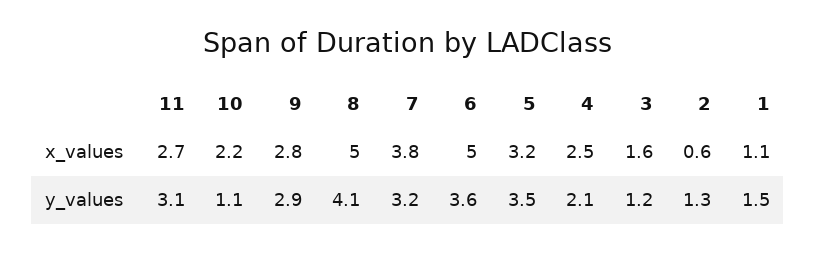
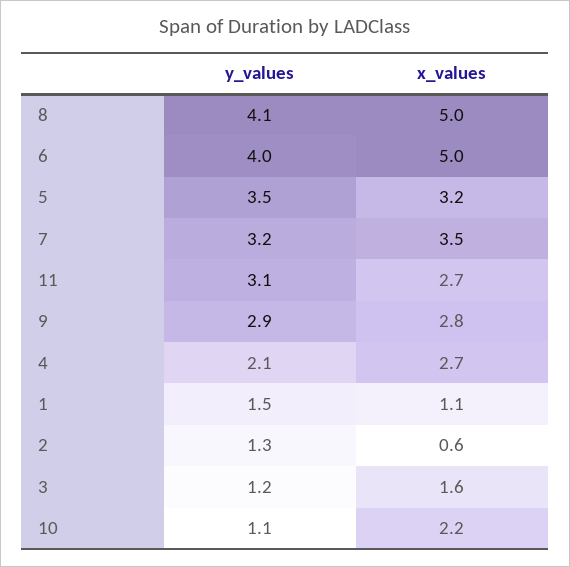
  {
    "11": {
      "x_values": 2.7,
      "y_values": 3.1
    },
    "10": {
      "x_values": 2.2,
      "y_values": 1.1
    },
    "9": {
      "x_values": 2.8,
      "y_values": 2.9
    },
    "8": {
      "x_values": 5,
      "y_values": 4.1
    },
    "7": {
-     "x_values": 3.8,
+     "x_values": 3.5,
      "y_values": 3.2
    },
    "6": {
      "x_values": 5,
-     "y_values": 3.6
+     "y_values": 4
    },
    "5": {
      "x_values": 3.2,
      "y_values": 3.5
    },
    "4": {
-     "x_values": 2.5,
+     "x_values": 2.7,
      "y_values": 2.1
    },
    "3": {
      "x_values": 1.6,
      "y_values": 1.2
    },
    "2": {
      "x_values": 0.6,
      "y_values": 1.3
    },
    "1": {
      "x_values": 1.1,
      "y_values": 1.5
    }
  }

